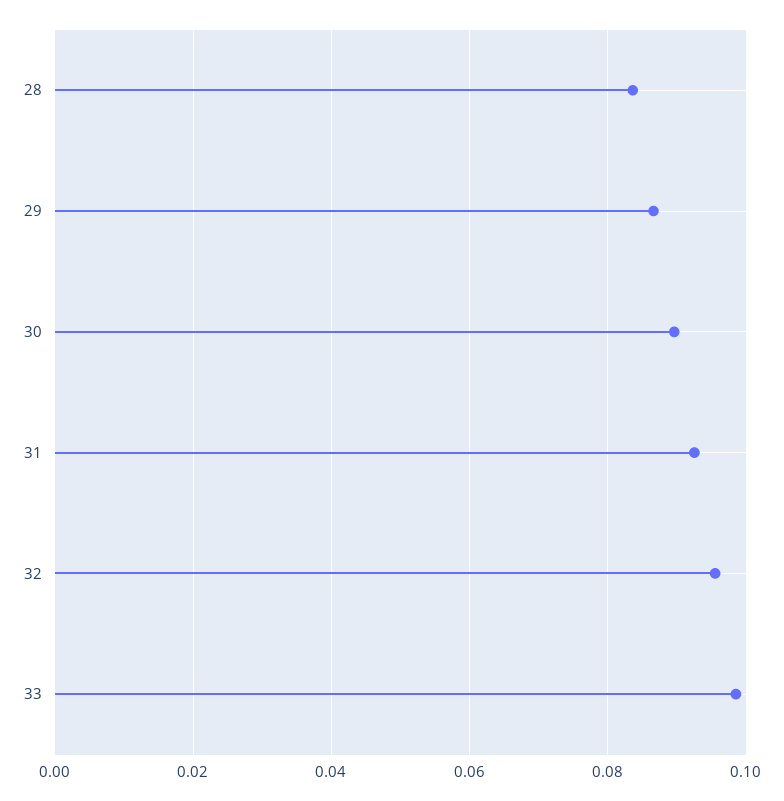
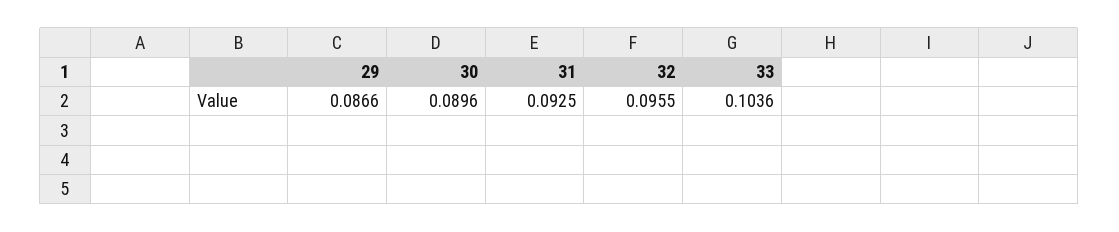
  {
-   "28": 0.084,
    "29": 0.0866,
    "30": 0.0896,
    "31": 0.0925,
    "32": 0.0955,
-   "33": 0.098
+   "33": 0.1036
  }

